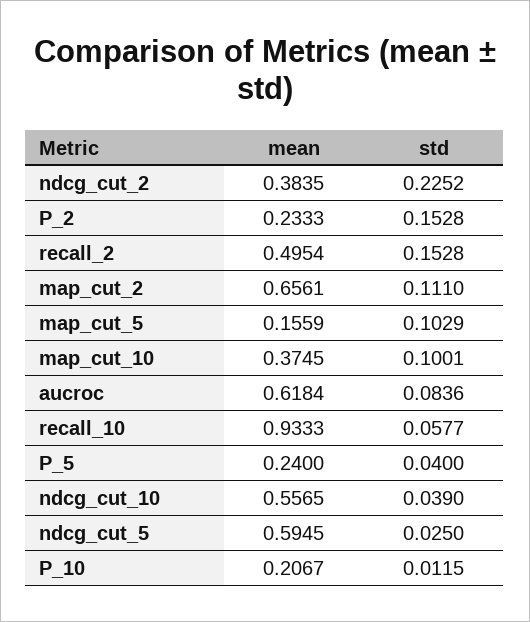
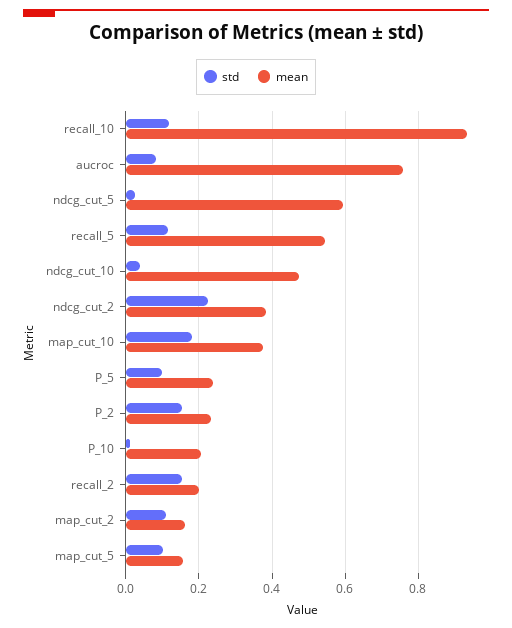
  {
    "mean": {
      "ndcg_cut_2": 0.3835,
      "P_2": 0.2333,
-     "recall_2": 0.4954,
+     "recall_2": 0.2,
-     "map_cut_2": 0.6561,
+     "map_cut_2": 0.16,
      "map_cut_5": 0.1559,
      "map_cut_10": 0.3745,
-     "aucroc": 0.6184,
+     "aucroc": 0.76,
      "recall_10": 0.9333,
      "P_5": 0.24,
-     "ndcg_cut_10": 0.5565,
+     "ndcg_cut_10": 0.48,
      "ndcg_cut_5": 0.5945,
-     "P_10": 0.2067
+     "P_10": 0.2067,
+     "recall_5": 0.54
    },
    "std": {
      "ndcg_cut_2": 0.2252,
      "P_2": 0.1528,
      "recall_2": 0.1528,
      "map_cut_2": 0.111,
      "map_cut_5": 0.1029,
-     "map_cut_10": 0.1001,
+     "map_cut_10": 0.18,
      "aucroc": 0.0836,
-     "recall_10": 0.0577,
+     "recall_10": 0.12,
-     "P_5": 0.04,
+     "P_5": 0.1,
      "ndcg_cut_10": 0.039,
      "ndcg_cut_5": 0.025,
-     "P_10": 0.0115
+     "P_10": 0.0115,
+     "recall_5": 0.12
    }
  }

